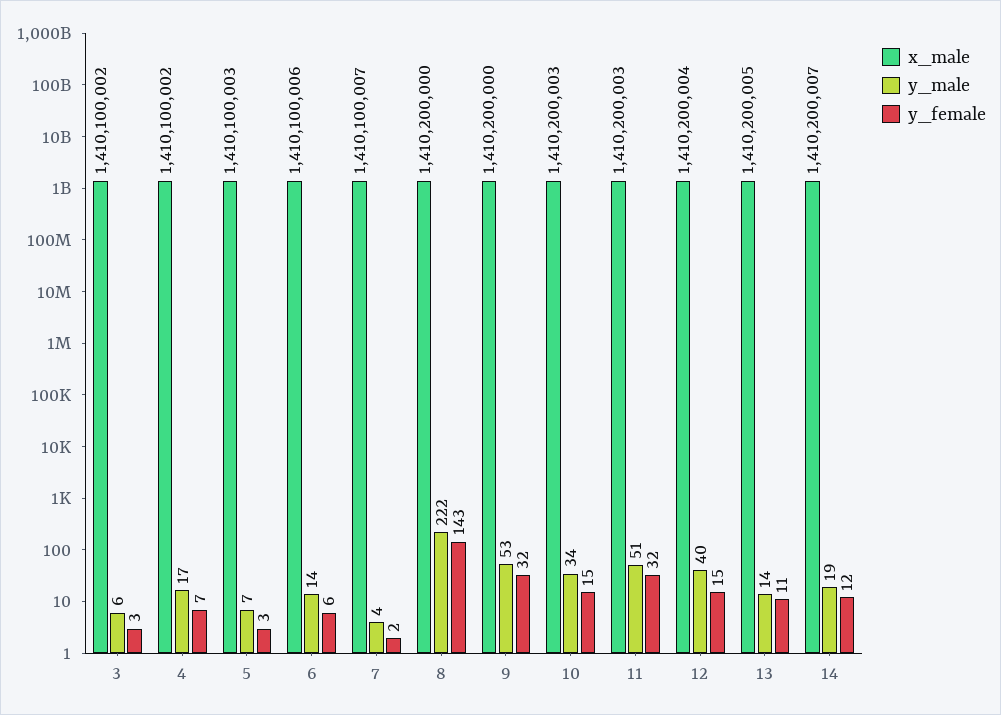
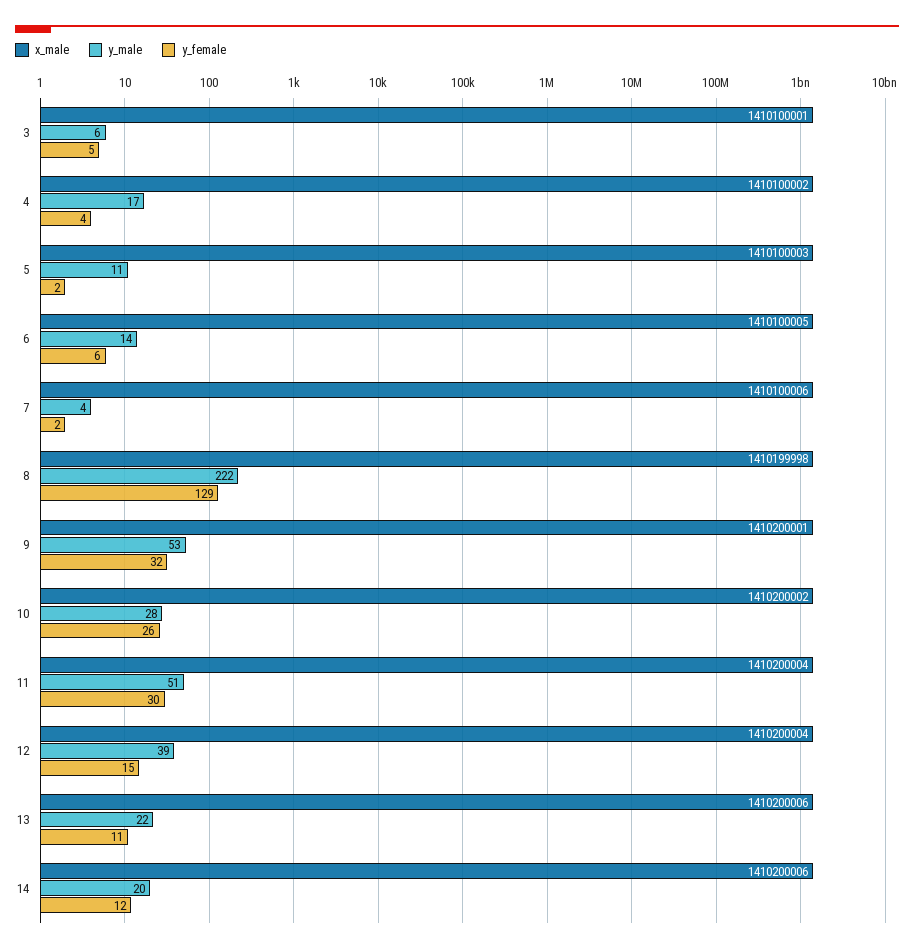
  {
    "x_male": {
-     "3": 1410100002,
+     "3": 1410100001,
      "4": 1410100002,
      "5": 1410100003,
-     "6": 1410100006,
+     "6": 1410100005,
-     "7": 1410100007,
+     "7": 1410100006,
-     "8": 1410200000,
+     "8": 1410199998,
-     "9": 1410200000,
+     "9": 1410200001,
-     "10": 1410200003,
+     "10": 1410200002,
-     "11": 1410200003,
+     "11": 1410200004,
      "12": 1410200004,
-     "13": 1410200005,
+     "13": 1410200006,
-     "14": 1410200007
+     "14": 1410200006
    },
    "y_male": {
      "3": 6,
      "4": 17,
-     "5": 7,
+     "5": 11,
      "6": 14,
      "7": 4,
      "8": 222,
      "9": 53,
-     "10": 34,
+     "10": 28,
      "11": 51,
-     "12": 40,
+     "12": 39,
-     "13": 14,
+     "13": 22,
-     "14": 19
+     "14": 20
    },
    "y_female": {
-     "3": 3,
+     "3": 5,
-     "4": 7,
+     "4": 4,
-     "5": 3,
+     "5": 2,
      "6": 6,
      "7": 2,
-     "8": 143,
+     "8": 129,
      "9": 32,
-     "10": 15,
+     "10": 26,
-     "11": 32,
+     "11": 30,
      "12": 15,
      "13": 11,
      "14": 12
    }
  }

